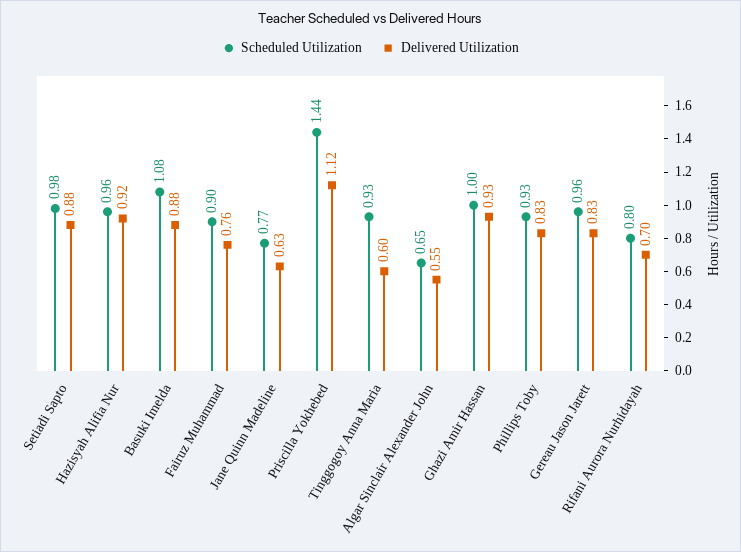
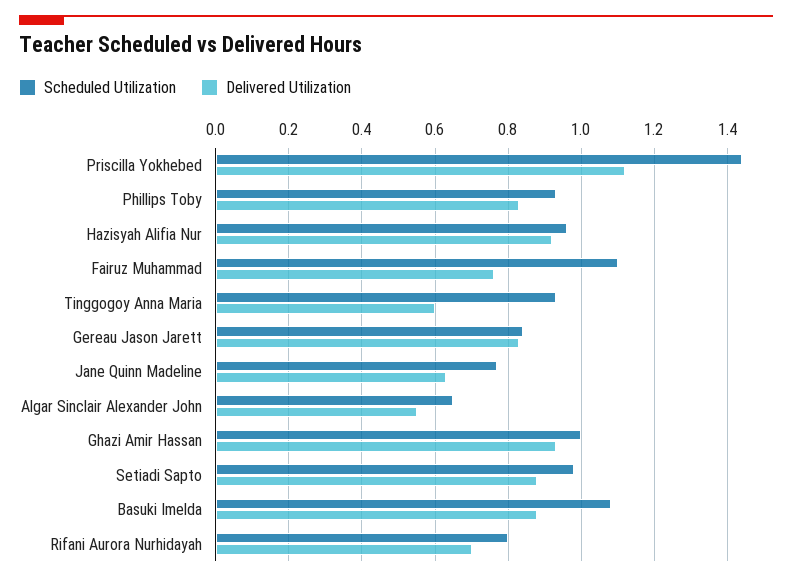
  {
    "Scheduled Utilization": {
      "Setiadi Sapto": 0.98,
      "Hazisyah Alifia Nur": 0.96,
      "Basuki Imelda": 1.08,
-     "Fairuz Muhammad": 0.9,
+     "Fairuz Muhammad": 1.1,
      "Jane Quinn Madeline": 0.77,
      "Priscilla Yokhebed": 1.44,
      "Tinggogoy Anna Maria": 0.93,
      "Algar Sinclair Alexander John": 0.65,
      "Ghazi Amir Hassan": 1,
      "Phillips Toby": 0.93,
-     "Gereau Jason Jarett": 0.96,
+     "Gereau Jason Jarett": 0.85,
      "Rifani Aurora Nurhidayah": 0.8
    },
    "Delivered Utilization": {
      "Setiadi Sapto": 0.88,
      "Hazisyah Alifia Nur": 0.92,
      "Basuki Imelda": 0.88,
      "Fairuz Muhammad": 0.76,
      "Jane Quinn Madeline": 0.63,
      "Priscilla Yokhebed": 1.12,
      "Tinggogoy Anna Maria": 0.6,
      "Algar Sinclair Alexander John": 0.55,
      "Ghazi Amir Hassan": 0.93,
      "Phillips Toby": 0.83,
      "Gereau Jason Jarett": 0.83,
      "Rifani Aurora Nurhidayah": 0.7
    }
  }

